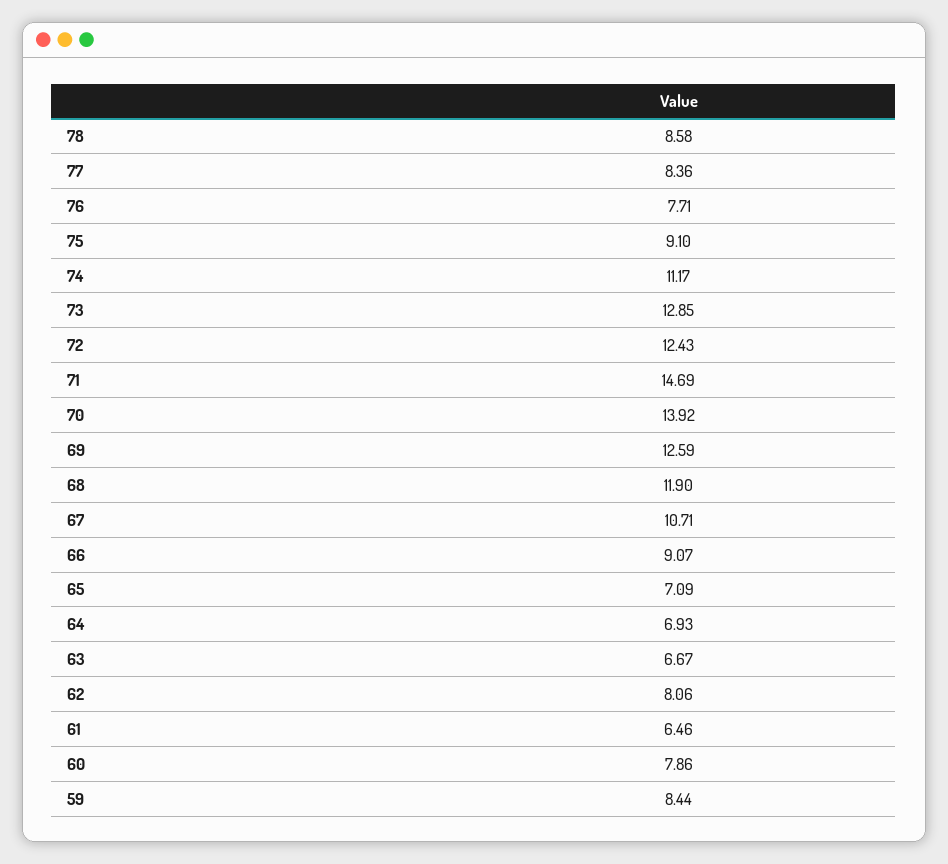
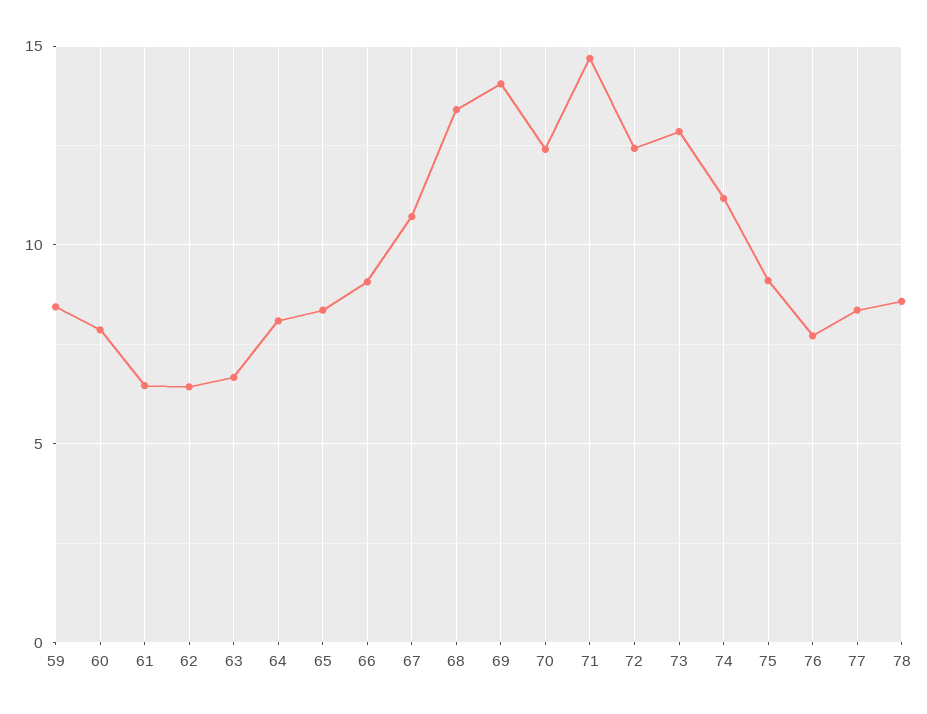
  {
    "78": 8.58,
    "77": 8.36,
    "76": 7.71,
    "75": 9.1,
    "74": 11.17,
    "73": 12.85,
    "72": 12.43,
    "71": 14.69,
-   "70": 13.92,
+   "70": 12.5,
-   "69": 12.59,
+   "69": 14,
-   "68": 11.9,
+   "68": 13.5,
    "67": 10.71,
    "66": 9.07,
-   "65": 7.09,
+   "65": 8.5,
-   "64": 6.93,
+   "64": 8,
    "63": 6.67,
-   "62": 8.06,
+   "62": 6.5,
    "61": 6.46,
    "60": 7.86,
    "59": 8.44
  }

